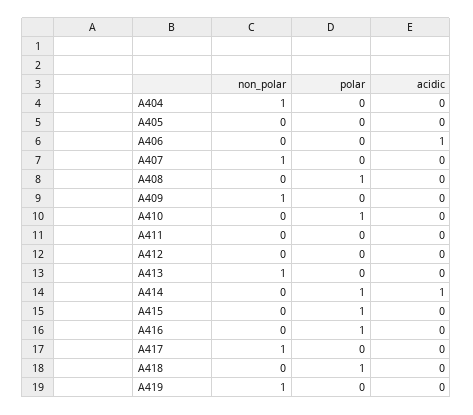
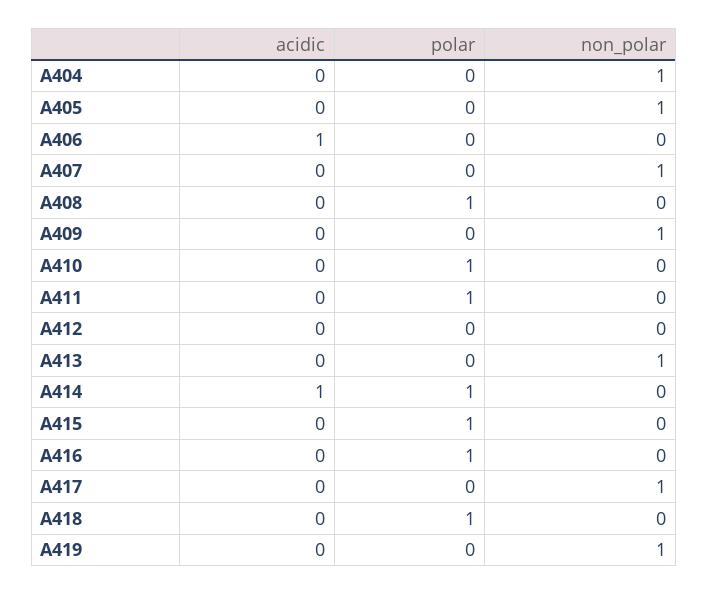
  {
    "non_polar": {
      "A404": 1,
-     "A405": 0,
+     "A405": 1,
      "A406": 0,
      "A407": 1,
      "A408": 0,
      "A409": 1,
      "A410": 0,
      "A411": 0,
      "A412": 0,
      "A413": 1,
      "A414": 0,
      "A415": 0,
      "A416": 0,
      "A417": 1,
      "A418": 0,
      "A419": 1
    },
    "polar": {
      "A404": 0,
      "A405": 0,
      "A406": 0,
      "A407": 0,
      "A408": 1,
      "A409": 0,
      "A410": 1,
-     "A411": 0,
+     "A411": 1,
      "A412": 0,
      "A413": 0,
      "A414": 1,
      "A415": 1,
      "A416": 1,
      "A417": 0,
      "A418": 1,
      "A419": 0
    },
    "acidic": {
      "A404": 0,
      "A405": 0,
      "A406": 1,
      "A407": 0,
      "A408": 0,
      "A409": 0,
      "A410": 0,
      "A411": 0,
      "A412": 0,
      "A413": 0,
      "A414": 1,
      "A415": 0,
      "A416": 0,
      "A417": 0,
      "A418": 0,
      "A419": 0
    }
  }

